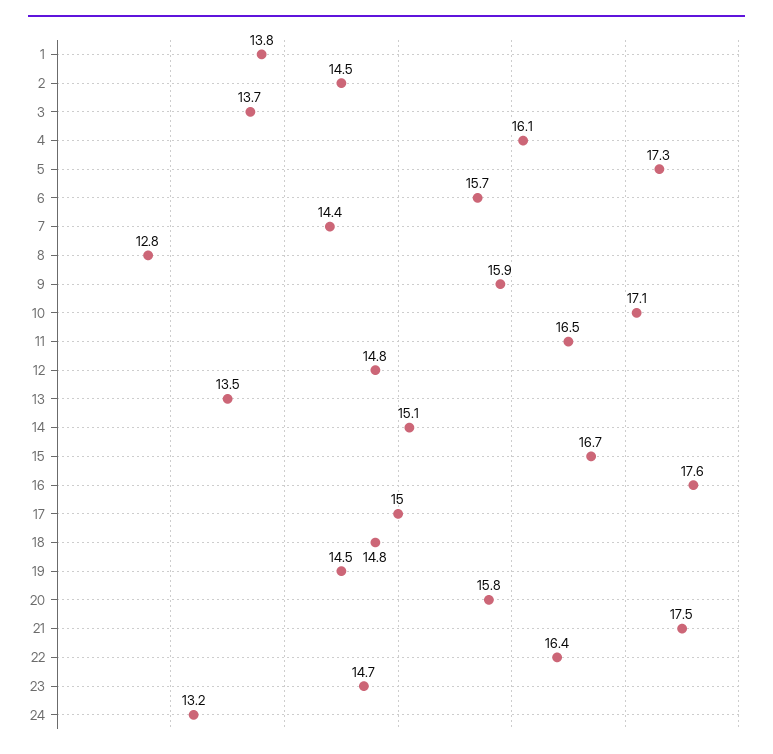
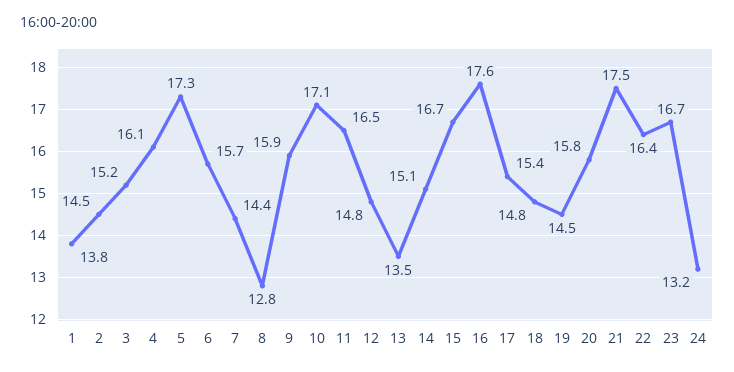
  {
    "1": 13.8,
    "2": 14.5,
-   "3": 13.7,
+   "3": 15.2,
    "4": 16.1,
    "5": 17.3,
    "6": 15.7,
    "7": 14.4,
    "8": 12.8,
    "9": 15.9,
    "10": 17.1,
    "11": 16.5,
    "12": 14.8,
    "13": 13.5,
    "14": 15.1,
    "15": 16.7,
    "16": 17.6,
-   "17": 15,
+   "17": 15.4,
    "18": 14.8,
    "19": 14.5,
    "20": 15.8,
    "21": 17.5,
    "22": 16.4,
-   "23": 14.7,
+   "23": 16.7,
    "24": 13.2
  }

